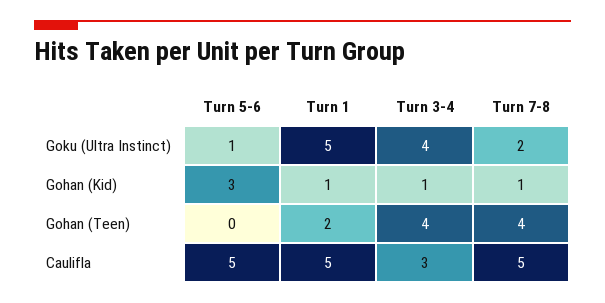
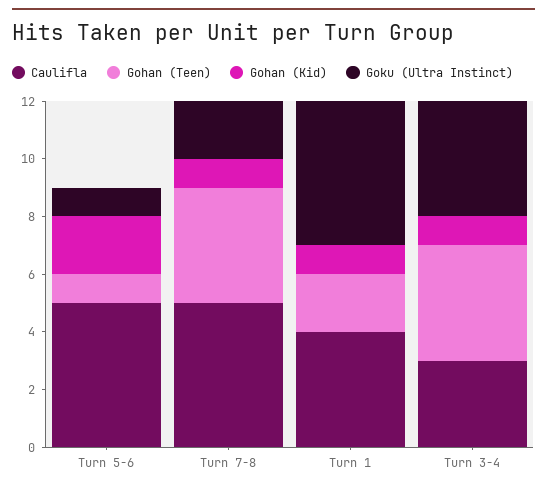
  {
    "Goku (Ultra Instinct)": {
      "Turn 5-6": 1,
      "Turn 1": 5,
      "Turn 3-4": 4,
      "Turn 7-8": 2
    },
    "Gohan (Kid)": {
-     "Turn 5-6": 3,
+     "Turn 5-6": 2,
      "Turn 1": 1,
      "Turn 3-4": 1,
      "Turn 7-8": 1
    },
    "Gohan (Teen)": {
-     "Turn 5-6": 0,
+     "Turn 5-6": 1,
      "Turn 1": 2,
      "Turn 3-4": 4,
      "Turn 7-8": 4
    },
    "Caulifla": {
      "Turn 5-6": 5,
-     "Turn 1": 5,
+     "Turn 1": 4,
      "Turn 3-4": 3,
      "Turn 7-8": 5
    }
  }

